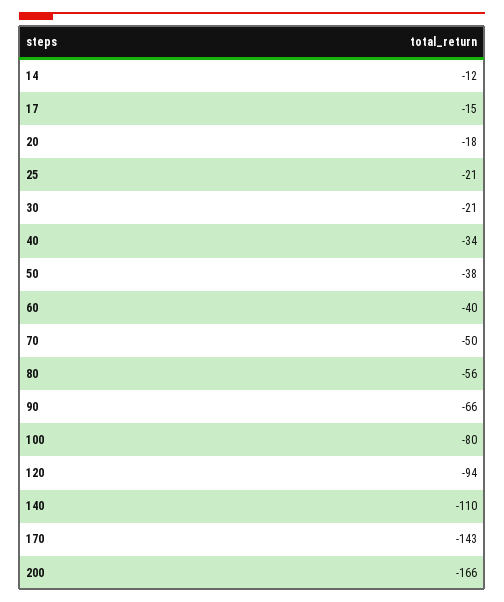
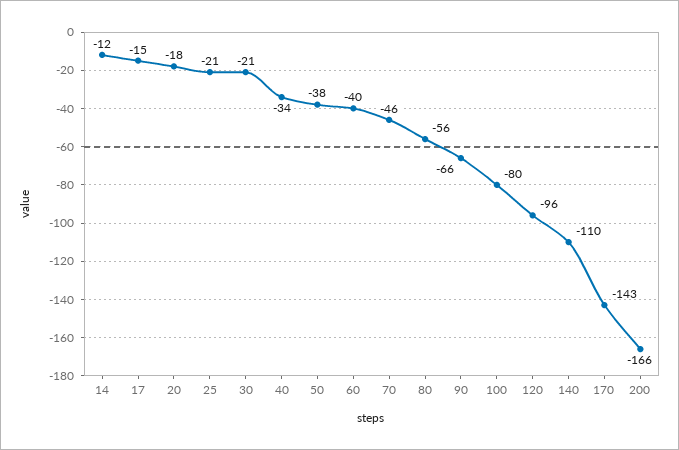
  {
    "14": -12,
    "17": -15,
    "20": -18,
    "25": -21,
    "30": -21,
    "40": -34,
    "50": -38,
    "60": -40,
-   "70": -50,
+   "70": -46,
    "80": -56,
    "90": -66,
    "100": -80,
-   "120": -94,
+   "120": -96,
    "140": -110,
    "170": -143,
    "200": -166
  }

